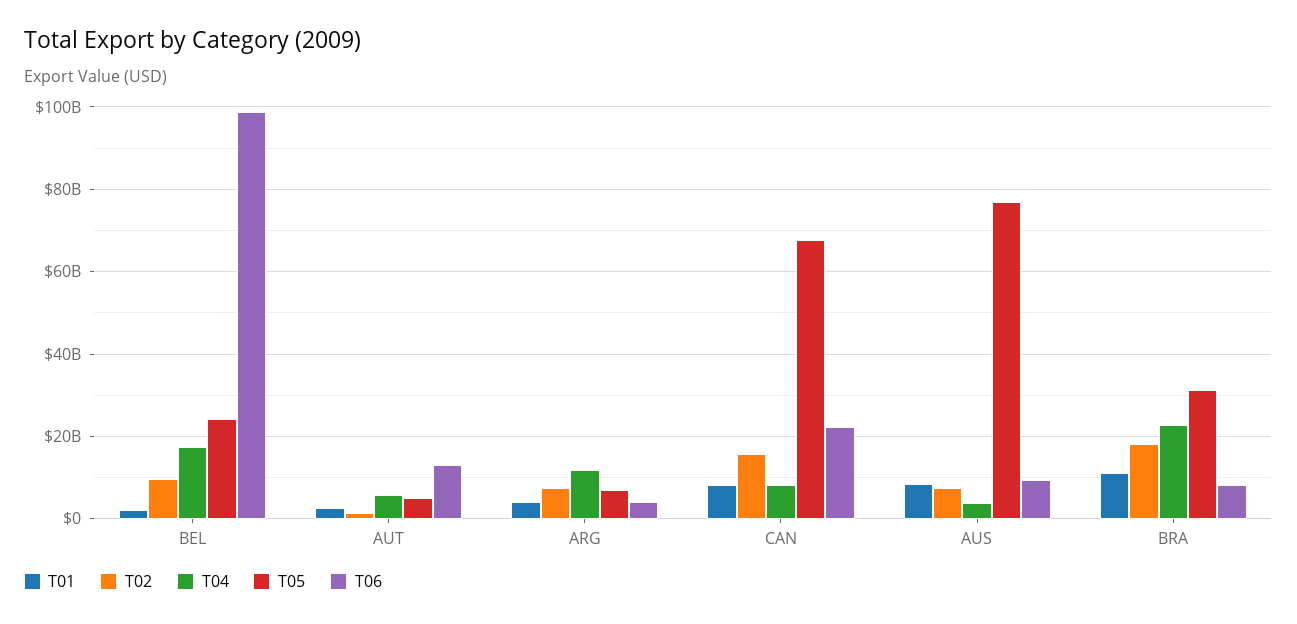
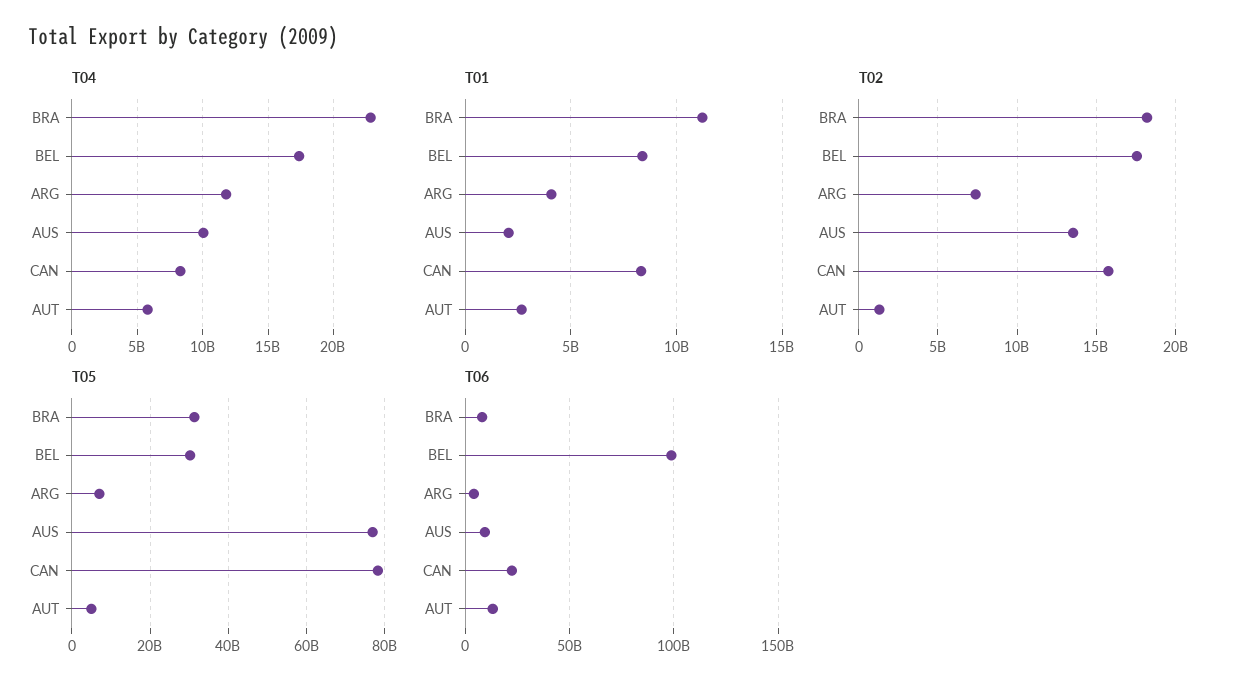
  {
    "T01": {
-     "BEL": 2000000000,
+     "BEL": 8500000000,
      "AUT": 2500000000,
      "ARG": 4000000000,
      "CAN": 8500000000,
-     "AUS": 8000000000,
+     "AUS": 2000000000,
      "BRA": 11000000000
    },
    "T02": {
-     "BEL": 10000000000,
+     "BEL": 17500000000,
      "AUT": 1500000000,
      "ARG": 7500000000,
      "CAN": 16000000000,
-     "AUS": 8000000000,
+     "AUS": 13500000000,
      "BRA": 18000000000
    },
    "T04": {
      "BEL": 17500000000,
      "AUT": 6000000000,
      "ARG": 12000000000,
      "CAN": 8500000000,
-     "AUS": 4000000000,
+     "AUS": 10000000000,
      "BRA": 23000000000
    },
    "T05": {
-     "BEL": 24000000000,
+     "BEL": 30000000000,
      "AUT": 4000000000,
      "ARG": 8000000000,
-     "CAN": 68000000000,
+     "CAN": 78000000000,
      "AUS": 76000000000,
      "BRA": 32000000000
    },
    "T06": {
      "BEL": 98000000000,
      "AUT": 14000000000,
      "ARG": 4000000000,
      "CAN": 22000000000,
      "AUS": 10000000000,
      "BRA": 8000000000
    }
  }

